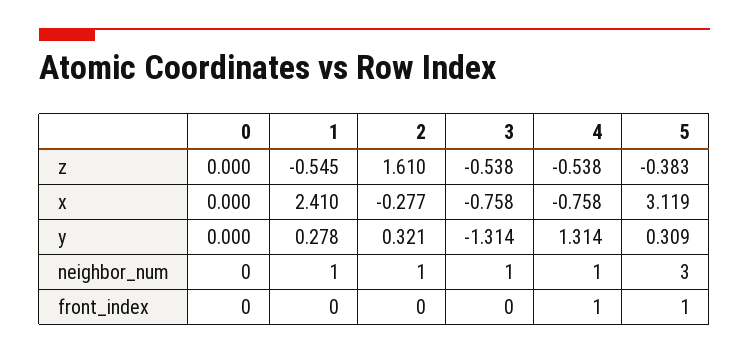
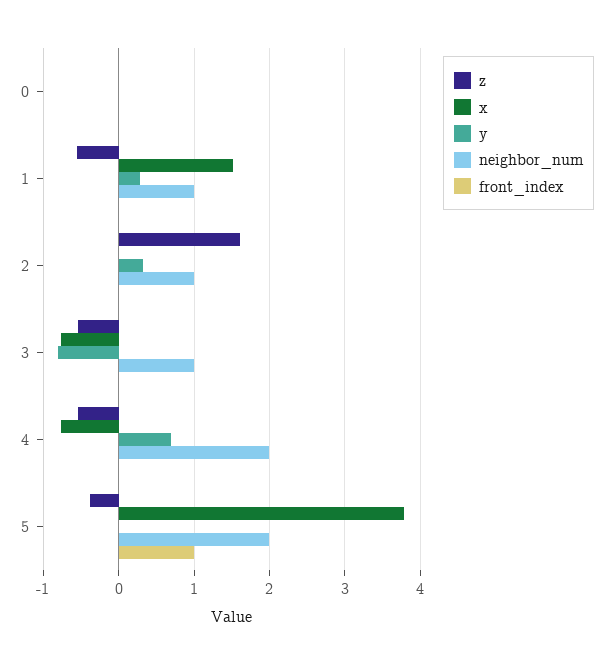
  {
    "z": {
      "0": 0,
      "1": -0.545,
      "2": 1.61,
      "3": -0.538,
      "4": -0.538,
      "5": -0.383
    },
    "x": {
      "0": 0,
-     "1": 2.41,
+     "1": 1.5,
-     "2": -0.277,
+     "2": 0,
      "3": -0.758,
      "4": -0.758,
-     "5": 3.119
+     "5": 3.8
    },
    "y": {
      "0": 0,
      "1": 0.278,
      "2": 0.321,
-     "3": -1.314,
+     "3": -0.8,
-     "4": 1.314,
+     "4": 0.7,
-     "5": 0.309
+     "5": 0
    },
    "neighbor_num": {
      "0": 0,
      "1": 1,
      "2": 1,
      "3": 1,
-     "4": 1,
+     "4": 2,
-     "5": 3
+     "5": 2
    },
    "front_index": {
      "0": 0,
      "1": 0,
      "2": 0,
      "3": 0,
-     "4": 1,
+     "4": 0,
      "5": 1
    }
  }

